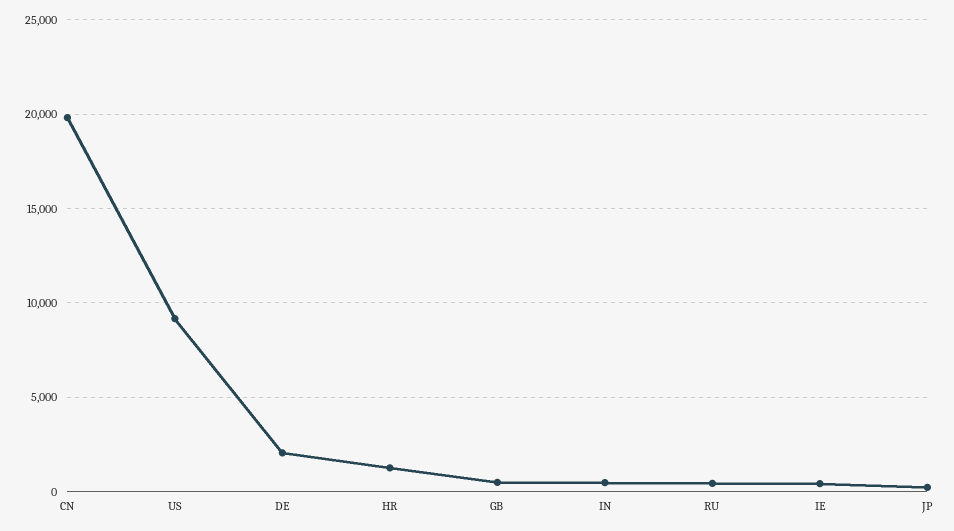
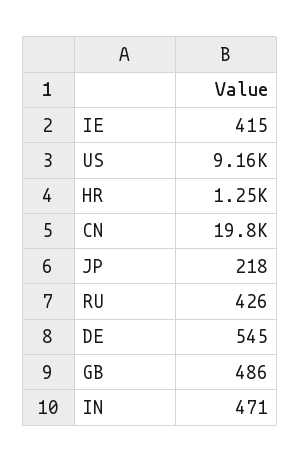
  {
    "CN": 19800,
    "US": 9160,
-   "DE": 2000,
+   "DE": 545,
    "HR": 1250,
    "GB": 486,
    "IN": 471,
    "RU": 426,
    "IE": 415,
    "JP": 218
  }

